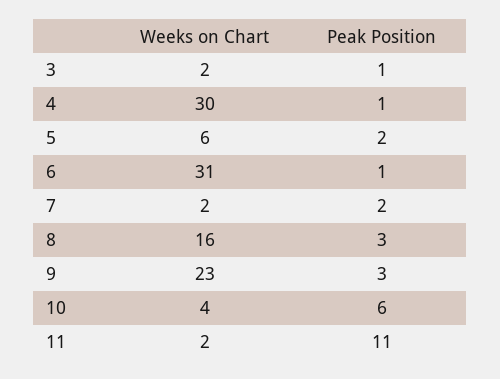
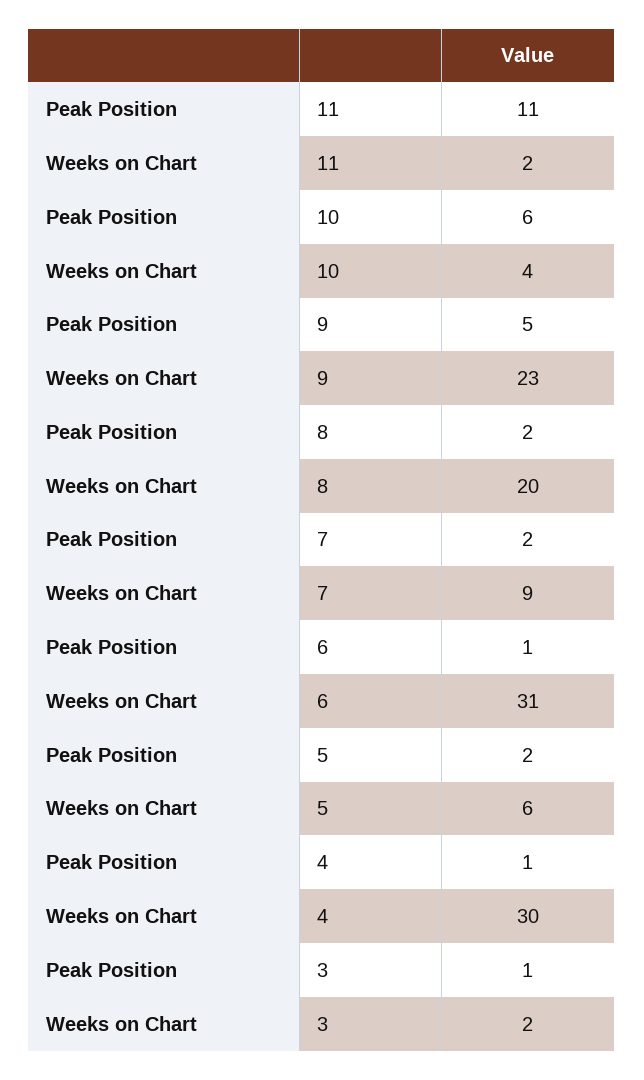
  {
    "Weeks on Chart": {
      "3": 2,
      "4": 30,
      "5": 6,
      "6": 31,
-     "7": 2,
+     "7": 9,
-     "8": 16,
+     "8": 20,
      "9": 23,
      "10": 4,
      "11": 2
    },
    "Peak Position": {
      "3": 1,
      "4": 1,
      "5": 2,
      "6": 1,
      "7": 2,
-     "8": 3,
+     "8": 2,
-     "9": 3,
+     "9": 5,
      "10": 6,
      "11": 11
    }
  }

